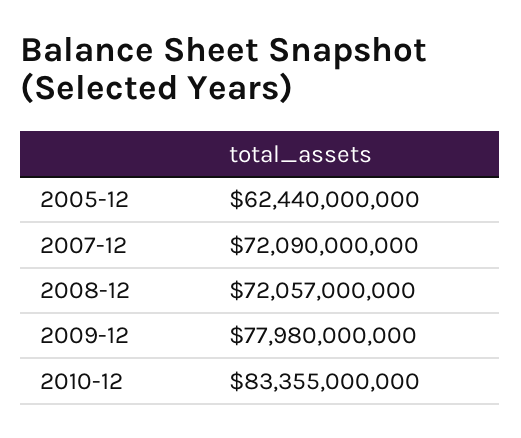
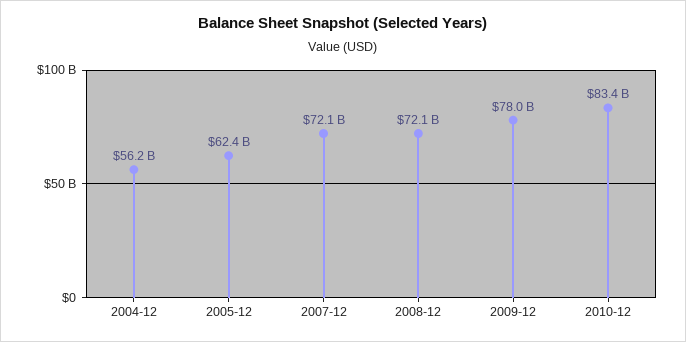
  {
    "2005-12": 62440000000,
    "2007-12": 72090000000,
    "2008-12": 72057000000,
    "2009-12": 77980000000,
-   "2010-12": 83355000000
+   "2010-12": 83355000000,
+   "2004-12": 56200000000
  }

